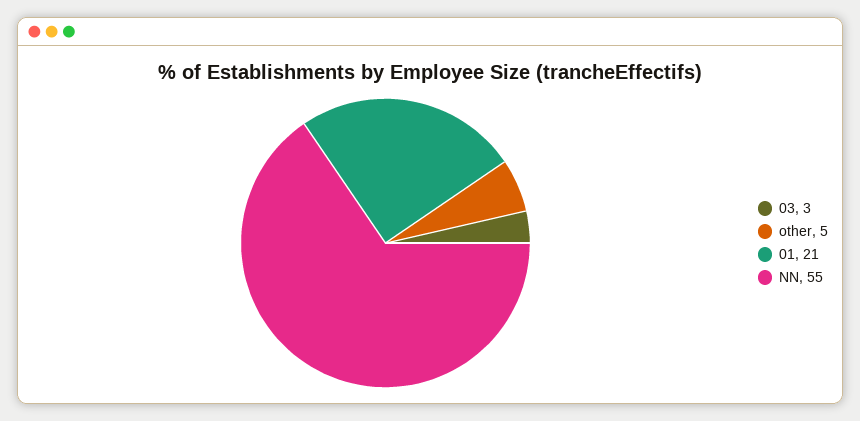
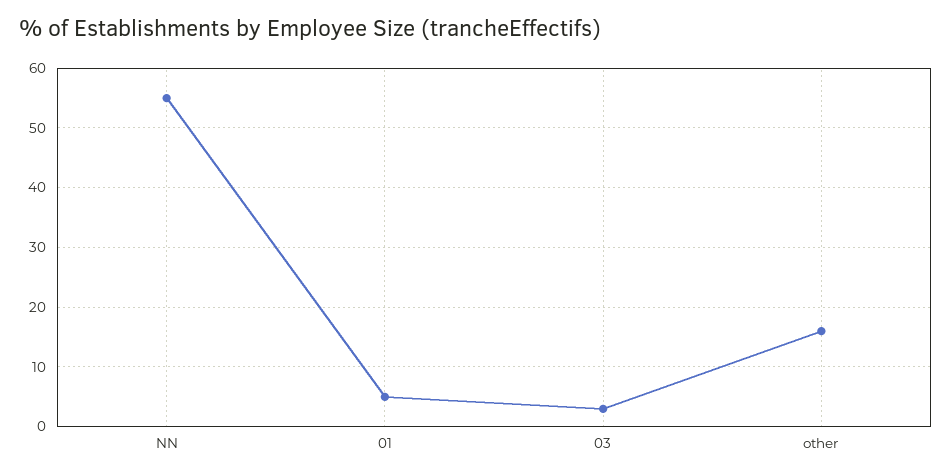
  {
    "03": 3,
-   "other": 5,
+   "other": 15,
-   "01": 21,
+   "01": 5,
    "NN": 55
  }

